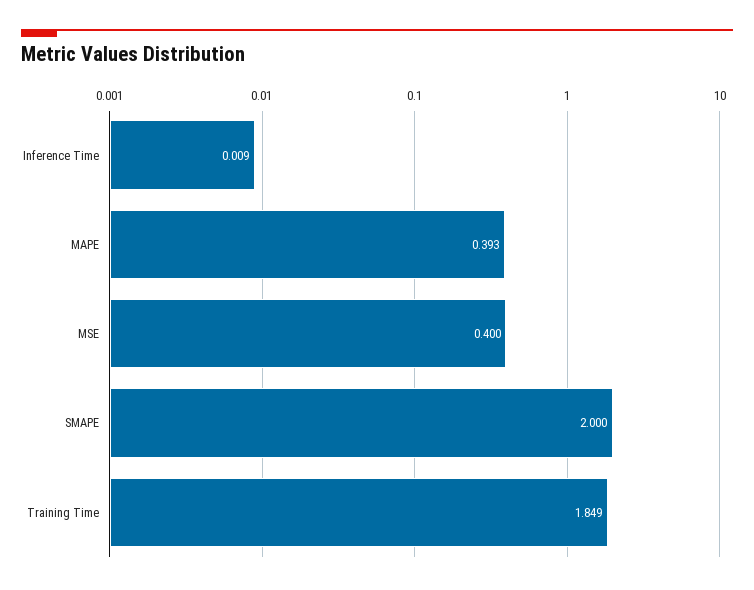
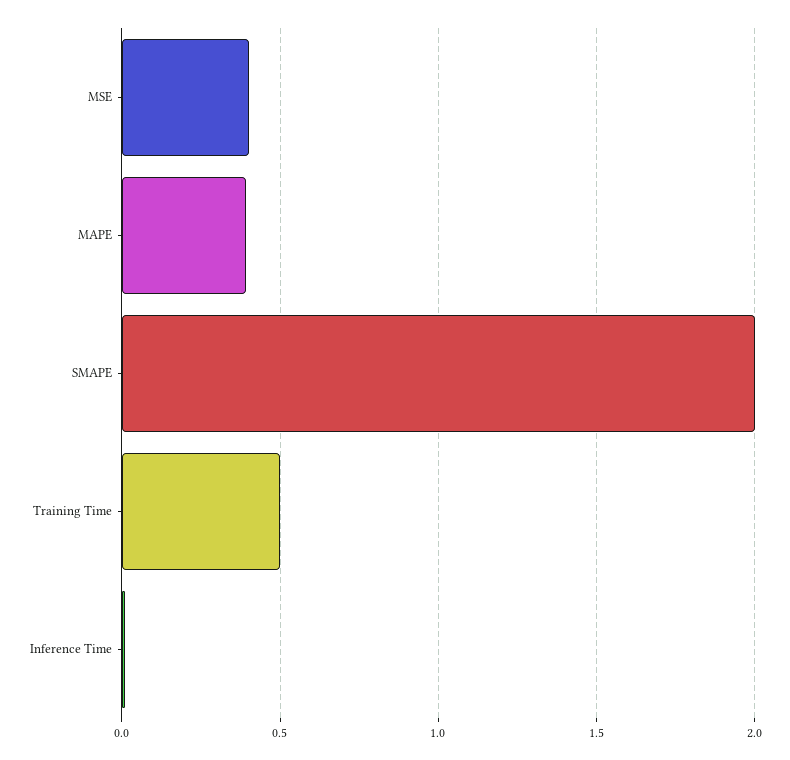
  {
    "Inference Time": 0.009,
    "MAPE": 0.393,
    "MSE": 0.4,
    "SMAPE": 2,
-   "Training Time": 1.849
+   "Training Time": 0.5
  }

